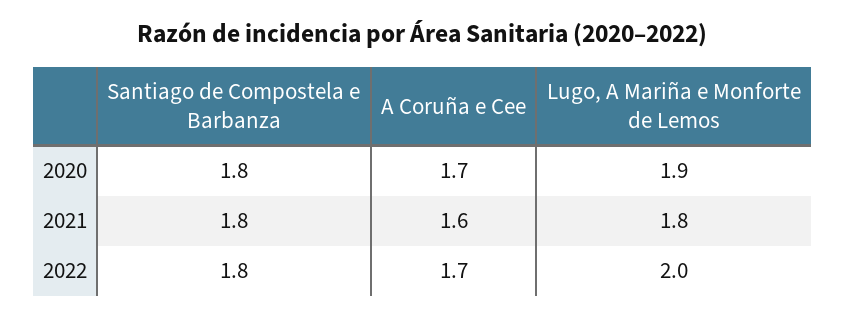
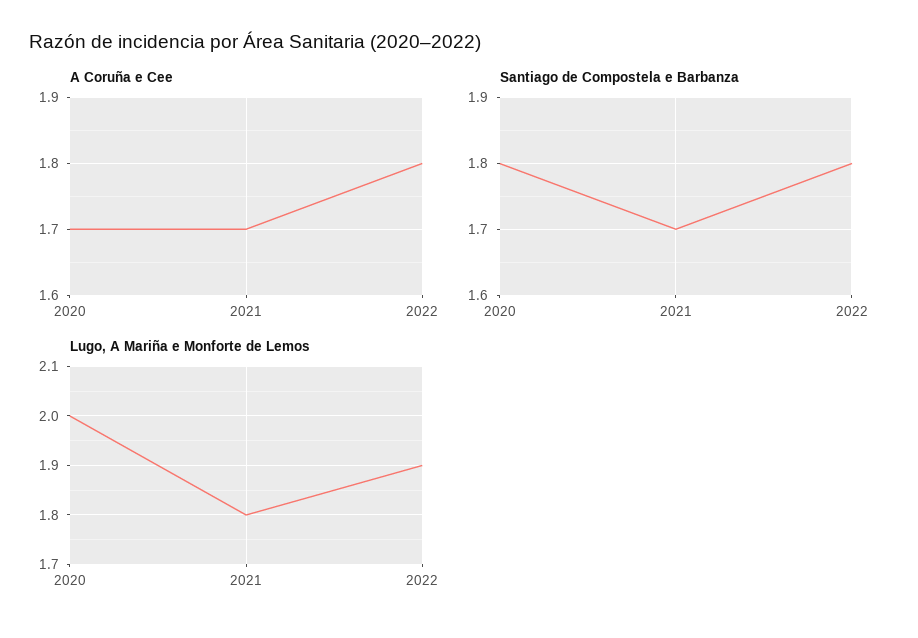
  {
    "Santiago de Compostela e Barbanza": {
      "2020": 1.8,
-     "2021": 1.8,
+     "2021": 1.7,
      "2022": 1.8
    },
    "A Coruña e Cee": {
      "2020": 1.7,
-     "2021": 1.6,
+     "2021": 1.7,
-     "2022": 1.7
+     "2022": 1.8
    },
    "Lugo, A Mariña e Monforte de Lemos": {
-     "2020": 1.9,
+     "2020": 2,
      "2021": 1.8,
-     "2022": 2
+     "2022": 1.9
    }
  }

